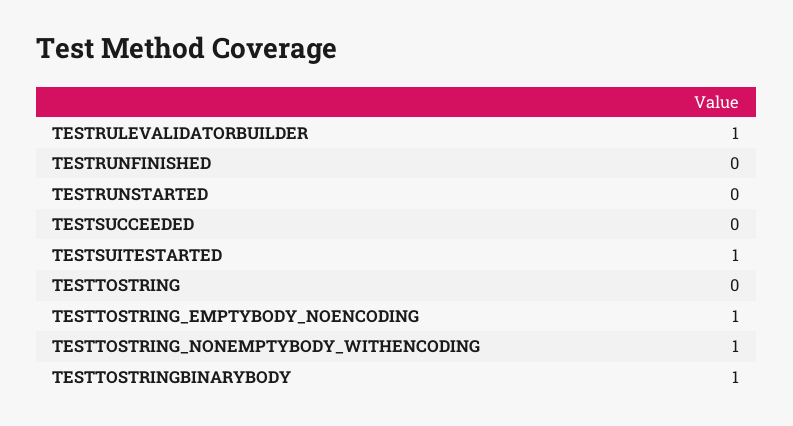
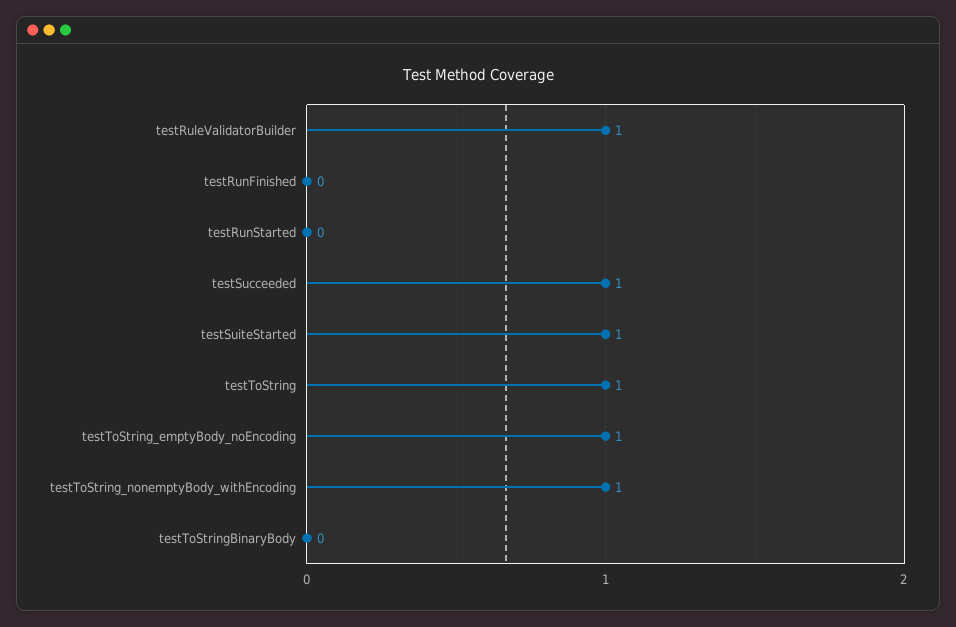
  {
    "TESTRULEVALIDATORBUILDER": 1,
    "TESTRUNFINISHED": 0,
    "TESTRUNSTARTED": 0,
-   "TESTSUCCEEDED": 0,
+   "TESTSUCCEEDED": 1,
    "TESTSUITESTARTED": 1,
-   "TESTTOSTRING": 0,
+   "TESTTOSTRING": 1,
    "TESTTOSTRING_EMPTYBODY_NOENCODING": 1,
    "TESTTOSTRING_NONEMPTYBODY_WITHENCODING": 1,
-   "TESTTOSTRINGBINARYBODY": 1
+   "TESTTOSTRINGBINARYBODY": 0
  }

